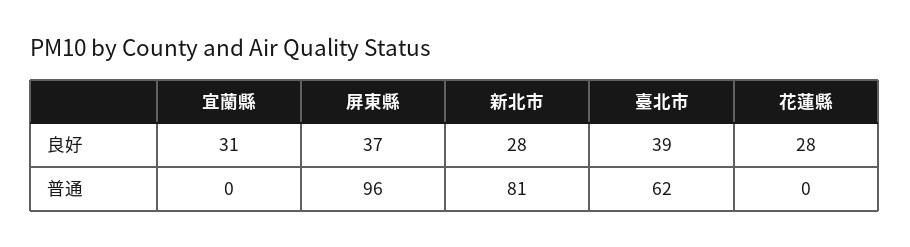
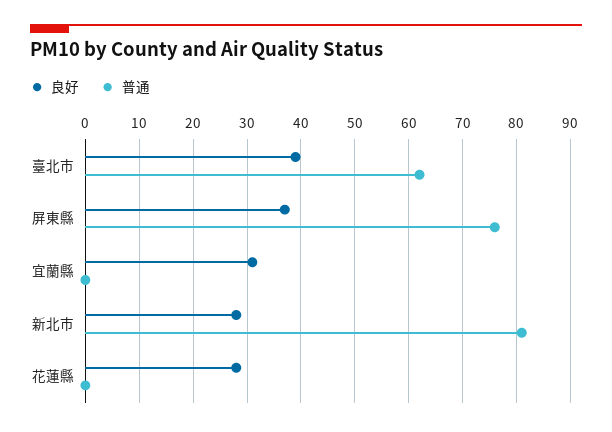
  {
    "良好": {
      "宜蘭縣": 31,
      "屏東縣": 37,
      "新北市": 28,
      "臺北市": 39,
      "花蓮縣": 28
    },
    "普通": {
      "宜蘭縣": 0,
-     "屏東縣": 96,
+     "屏東縣": 75,
      "新北市": 81,
      "臺北市": 62,
      "花蓮縣": 0
    }
  }

